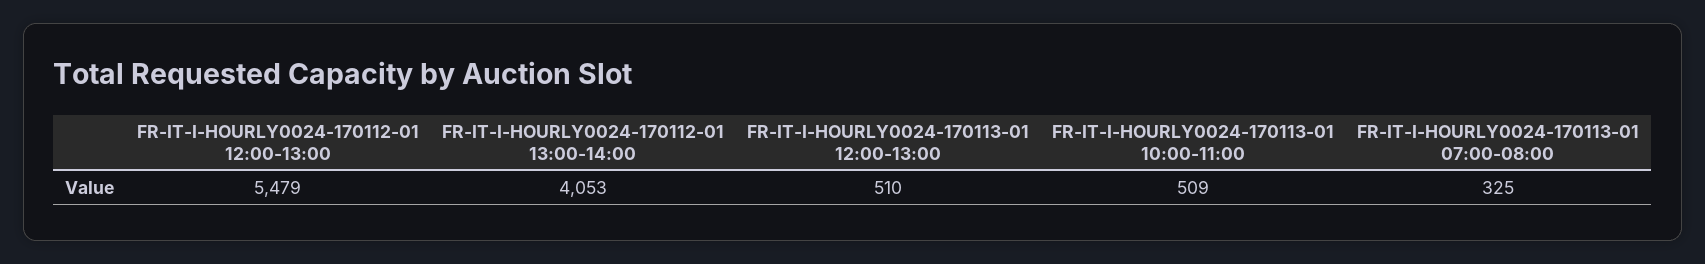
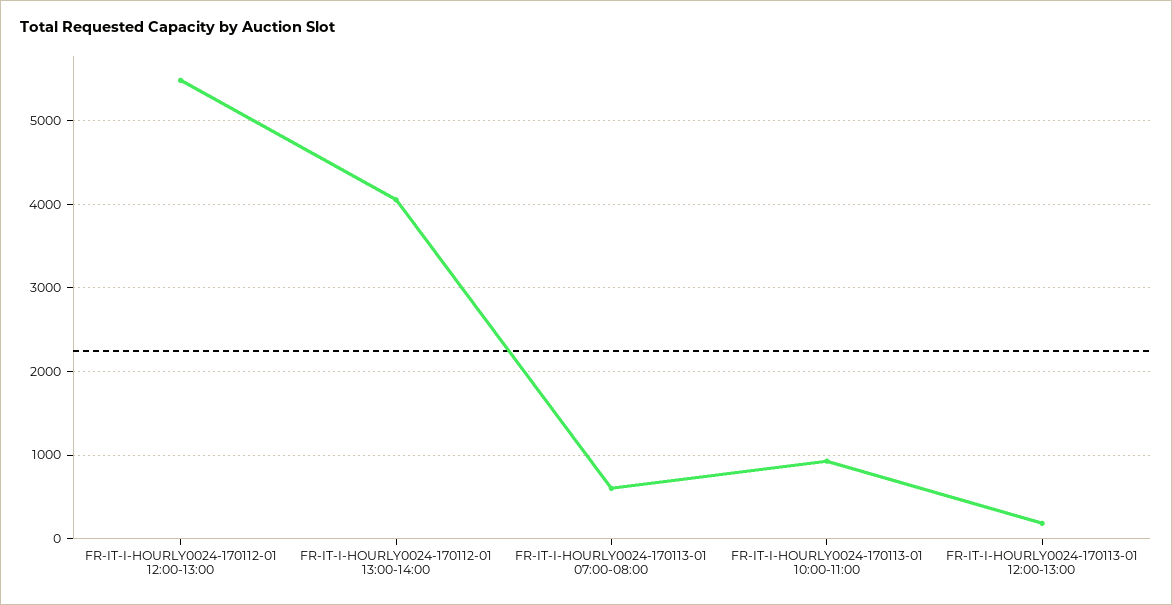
  {
    "FR-IT-I-HOURLY0024-170112-01 12:00-13:00": 5479,
    "FR-IT-I-HOURLY0024-170112-01 13:00-14:00": 4053,
-   "FR-IT-I-HOURLY0024-170113-01 12:00-13:00": 510,
+   "FR-IT-I-HOURLY0024-170113-01 12:00-13:00": 200,
-   "FR-IT-I-HOURLY0024-170113-01 10:00-11:00": 509,
+   "FR-IT-I-HOURLY0024-170113-01 10:00-11:00": 900,
-   "FR-IT-I-HOURLY0024-170113-01 07:00-08:00": 325
+   "FR-IT-I-HOURLY0024-170113-01 07:00-08:00": 600
  }

